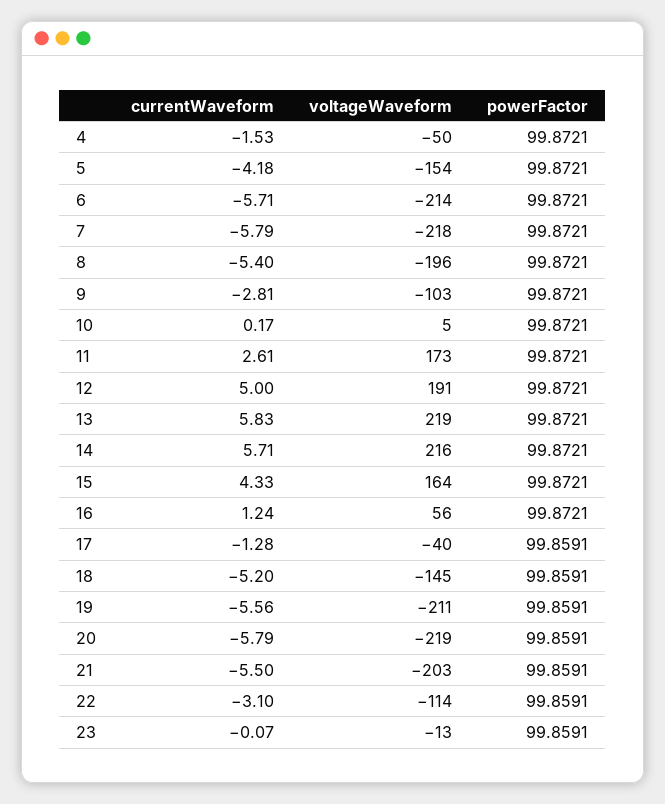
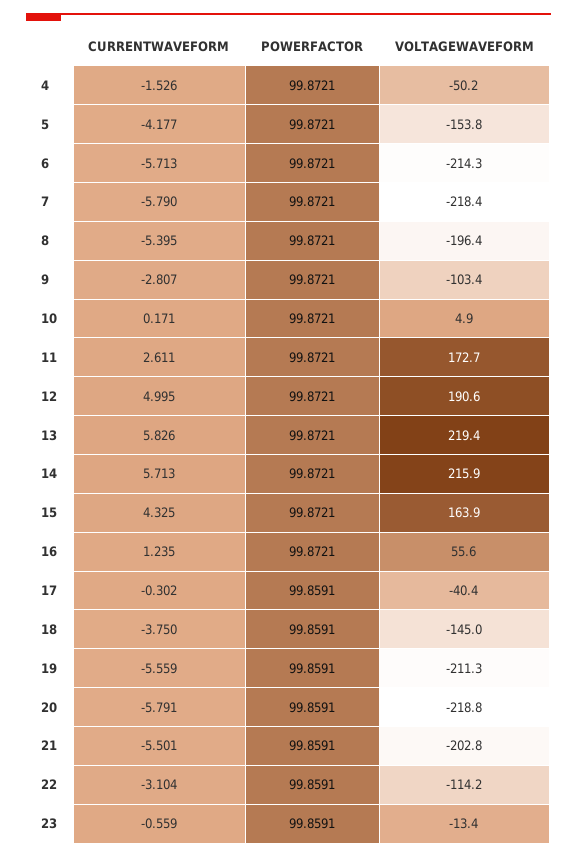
  {
    "currentWaveform": {
      "4": -1.526,
      "5": -4.177,
      "6": -5.713,
      "7": -5.79,
      "8": -5.395,
      "9": -2.807,
      "10": 0.171,
      "11": 2.611,
      "12": 4.995,
      "13": 5.826,
      "14": 5.713,
      "15": 4.325,
      "16": 1.235,
-     "17": -1.28,
+     "17": -0.302,
-     "18": -5.2,
+     "18": -3.75,
      "19": -5.559,
      "20": -5.791,
      "21": -5.501,
      "22": -3.104,
-     "23": -0.07
+     "23": -0.559
    },
    "voltageWaveform": {
      "4": -50.2,
      "5": -153.8,
      "6": -214.3,
      "7": -218.4,
      "8": -196.4,
      "9": -103.4,
      "10": 4.9,
      "11": 172.7,
      "12": 190.6,
      "13": 219.4,
      "14": 215.9,
      "15": 163.9,
      "16": 55.6,
      "17": -40.4,
      "18": -145,
      "19": -211.3,
      "20": -218.8,
      "21": -202.8,
      "22": -114.2,
      "23": -13.4
    },
    "powerFactor": {
      "4": 99.8721,
      "5": 99.8721,
      "6": 99.8721,
      "7": 99.8721,
      "8": 99.8721,
      "9": 99.8721,
      "10": 99.8721,
      "11": 99.8721,
      "12": 99.8721,
      "13": 99.8721,
      "14": 99.8721,
      "15": 99.8721,
      "16": 99.8721,
      "17": 99.8591,
      "18": 99.8591,
      "19": 99.8591,
      "20": 99.8591,
      "21": 99.8591,
      "22": 99.8591,
      "23": 99.8591
    }
  }

